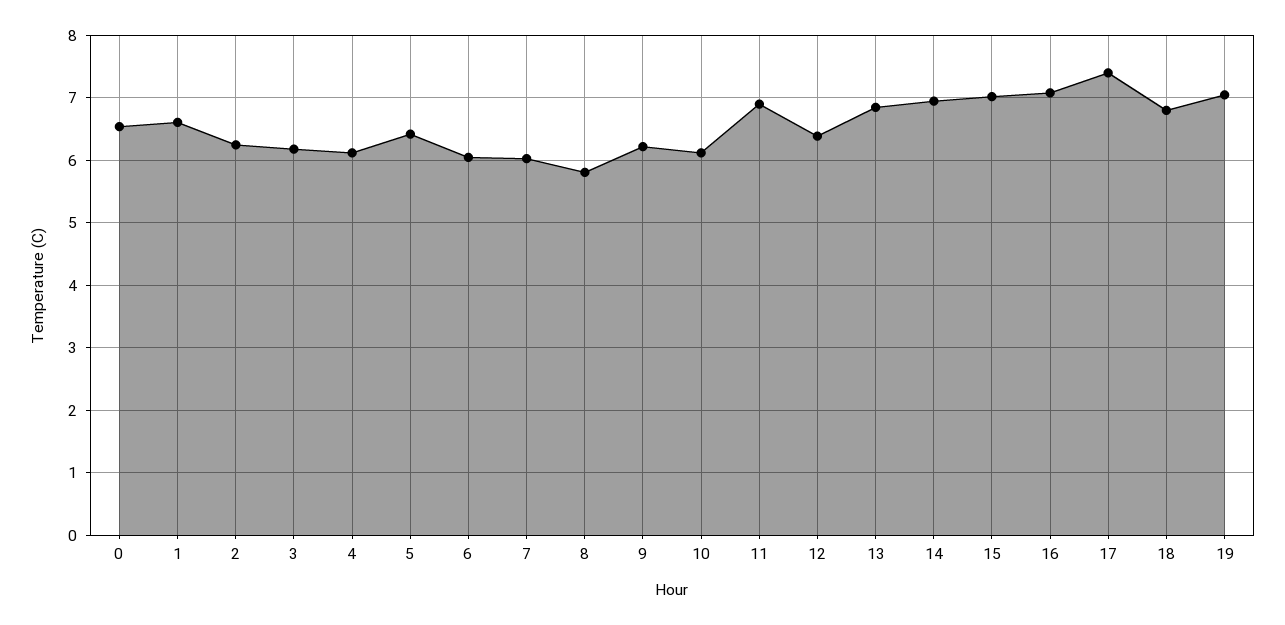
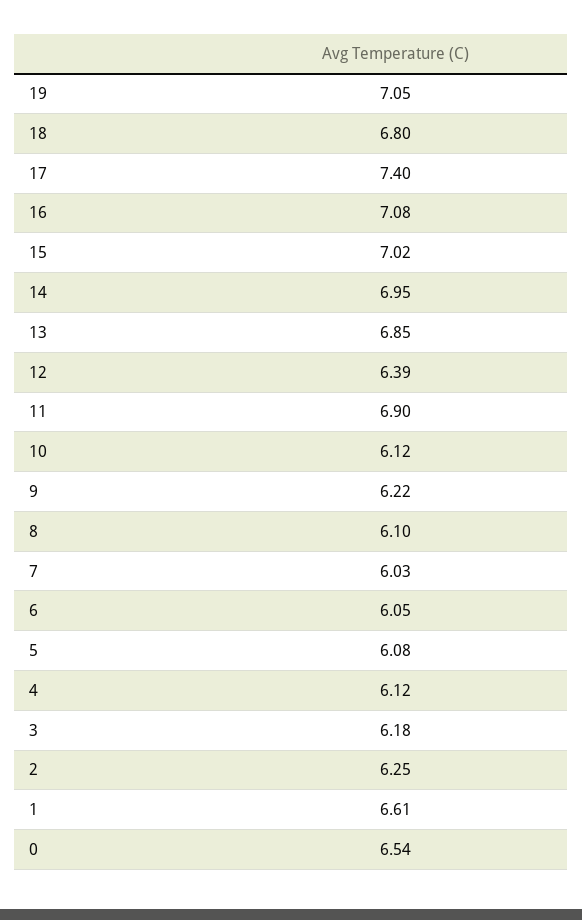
  {
    "0": 6.54,
    "1": 6.61,
    "2": 6.25,
    "3": 6.18,
    "4": 6.12,
-   "5": 6.4,
+   "5": 6.08,
    "6": 6.05,
    "7": 6.03,
-   "8": 5.8,
+   "8": 6.1,
    "9": 6.22,
    "10": 6.12,
    "11": 6.9,
    "12": 6.39,
    "13": 6.85,
    "14": 6.95,
    "15": 7.02,
    "16": 7.08,
    "17": 7.4,
    "18": 6.8,
    "19": 7.05
  }

